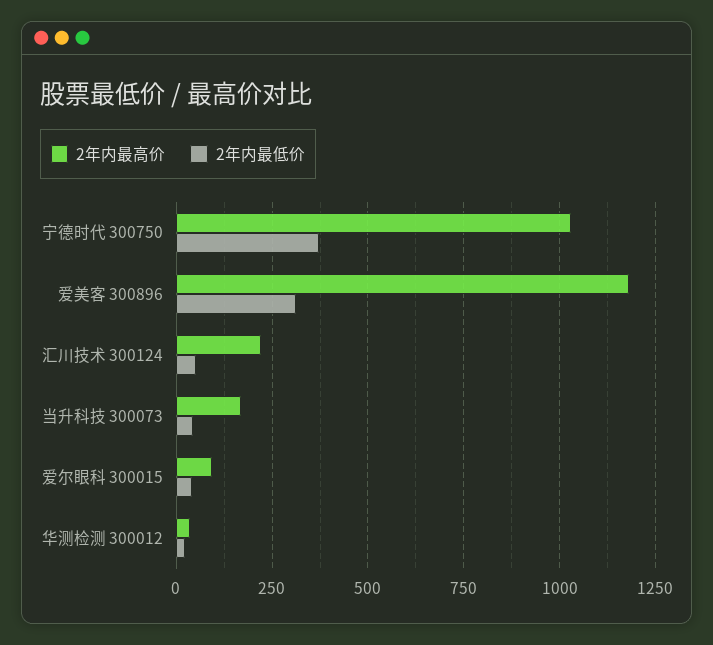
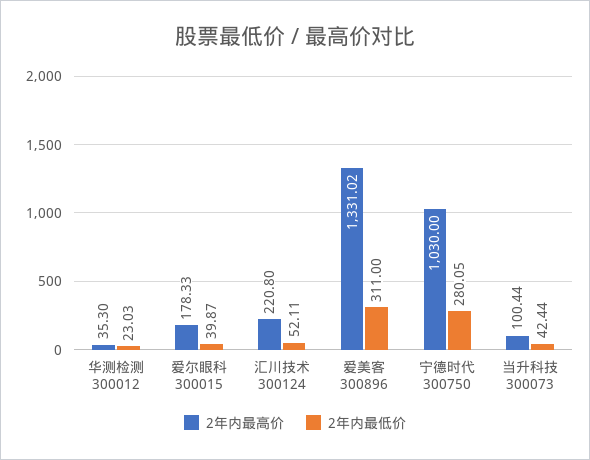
  {
    "2年内最高价": {
      "宁德时代 300750": 1030,
-     "爱美客 300896": 1175,
+     "爱美客 300896": 1331.02,
      "汇川技术 300124": 220.8,
-     "当升科技 300073": 175,
+     "当升科技 300073": 100.44,
-     "爱尔眼科 300015": 100,
+     "爱尔眼科 300015": 178.33,
      "华测检测 300012": 35.3
    },
    "2年内最低价": {
-     "宁德时代 300750": 375,
+     "宁德时代 300750": 280.05,
      "爱美客 300896": 311,
      "汇川技术 300124": 52.11,
      "当升科技 300073": 42.44,
      "爱尔眼科 300015": 39.87,
      "华测检测 300012": 23.03
    }
  }

